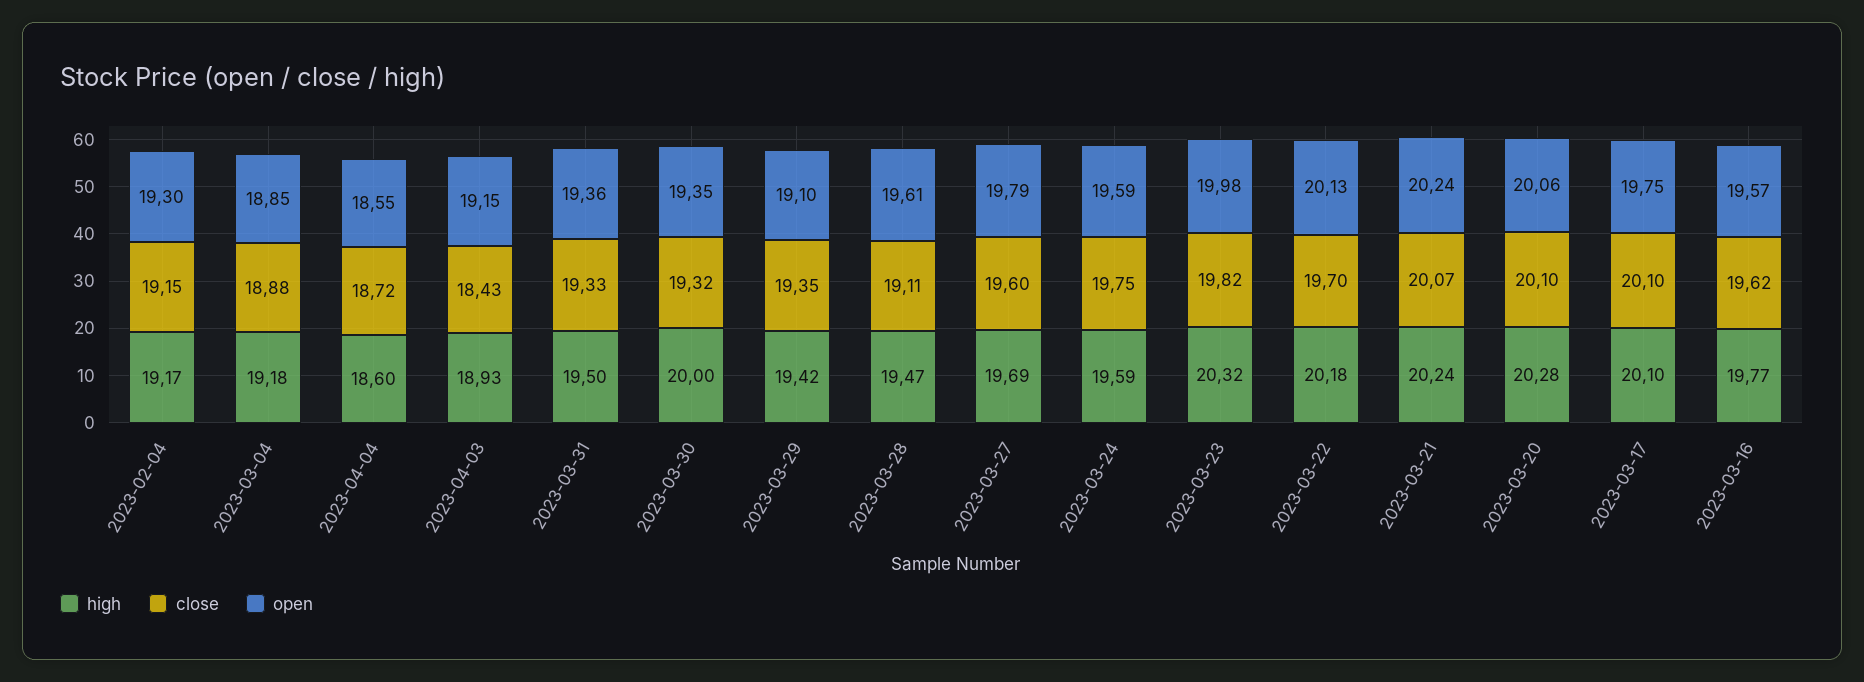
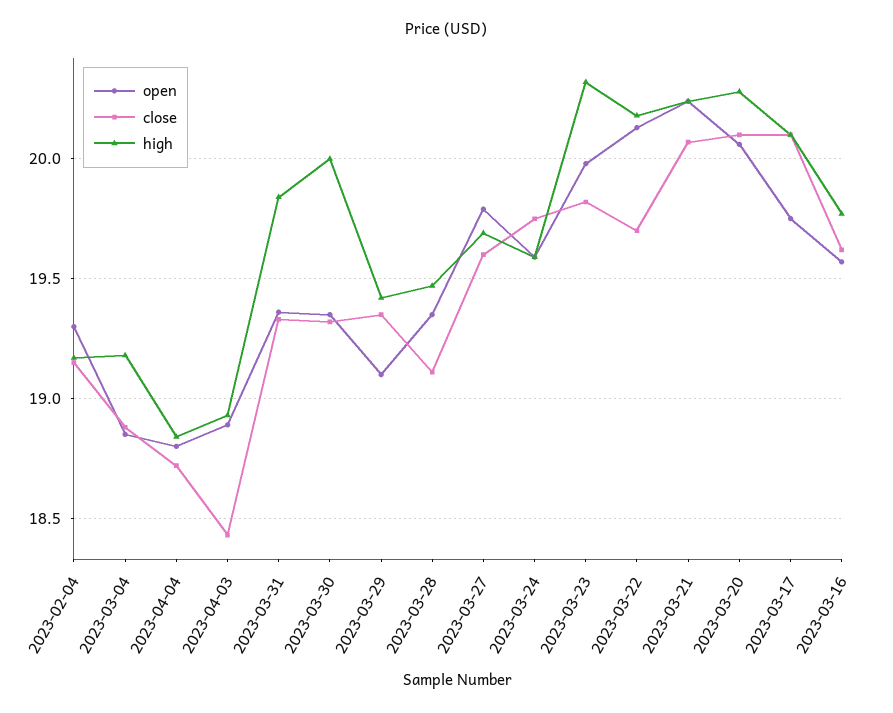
  {
    "high": {
      "2023-02-04": 19.17,
      "2023-03-04": 19.18,
-     "2023-04-04": 18.6,
+     "2023-04-04": 18.85,
      "2023-04-03": 18.93,
-     "2023-03-31": 19.5,
+     "2023-03-31": 19.85,
      "2023-03-30": 20,
      "2023-03-29": 19.42,
      "2023-03-28": 19.47,
      "2023-03-27": 19.69,
      "2023-03-24": 19.59,
      "2023-03-23": 20.32,
      "2023-03-22": 20.18,
      "2023-03-21": 20.24,
      "2023-03-20": 20.28,
      "2023-03-17": 20.1,
      "2023-03-16": 19.77
    },
    "close": {
      "2023-02-04": 19.15,
      "2023-03-04": 18.88,
      "2023-04-04": 18.72,
      "2023-04-03": 18.43,
      "2023-03-31": 19.33,
      "2023-03-30": 19.32,
      "2023-03-29": 19.35,
      "2023-03-28": 19.11,
      "2023-03-27": 19.6,
      "2023-03-24": 19.75,
      "2023-03-23": 19.82,
      "2023-03-22": 19.7,
      "2023-03-21": 20.07,
      "2023-03-20": 20.1,
      "2023-03-17": 20.1,
      "2023-03-16": 19.62
    },
    "open": {
      "2023-02-04": 19.3,
      "2023-03-04": 18.85,
-     "2023-04-04": 18.55,
+     "2023-04-04": 18.8,
-     "2023-04-03": 19.15,
+     "2023-04-03": 18.9,
      "2023-03-31": 19.36,
      "2023-03-30": 19.35,
      "2023-03-29": 19.1,
-     "2023-03-28": 19.61,
+     "2023-03-28": 19.35,
      "2023-03-27": 19.79,
      "2023-03-24": 19.59,
      "2023-03-23": 19.98,
      "2023-03-22": 20.13,
      "2023-03-21": 20.24,
      "2023-03-20": 20.06,
      "2023-03-17": 19.75,
      "2023-03-16": 19.57
    }
  }

